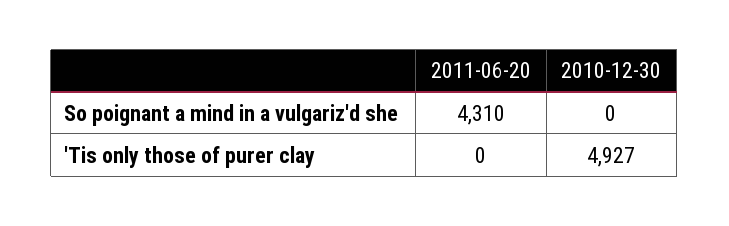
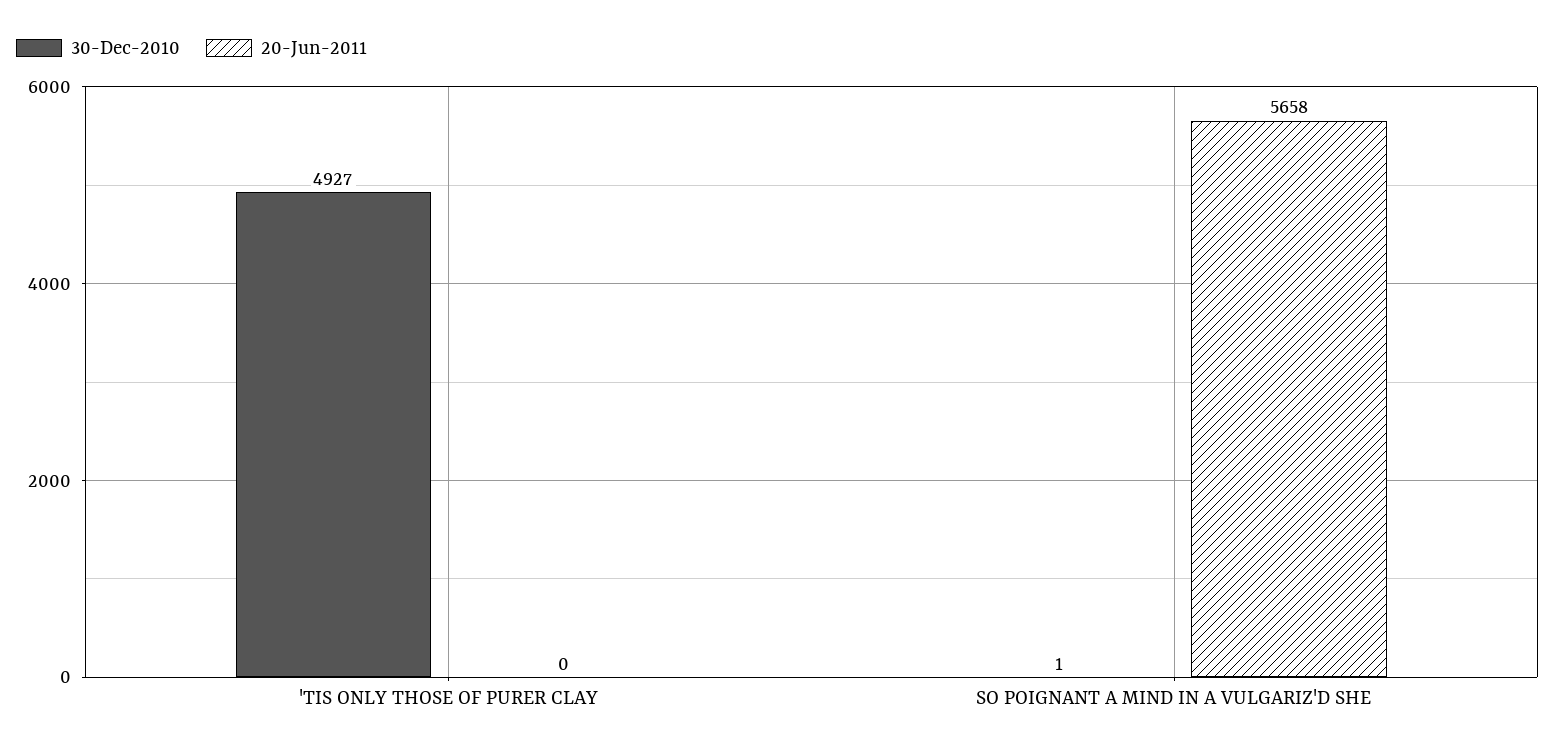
  {
    "2011-06-20": {
-     "So poignant a mind in a vulgariz'd she": 4310,
+     "So poignant a mind in a vulgariz'd she": 5658,
      "'Tis only those of purer clay": 0
    },
    "2010-12-30": {
-     "So poignant a mind in a vulgariz'd she": 0,
+     "So poignant a mind in a vulgariz'd she": 1,
      "'Tis only those of purer clay": 4927
    }
  }

